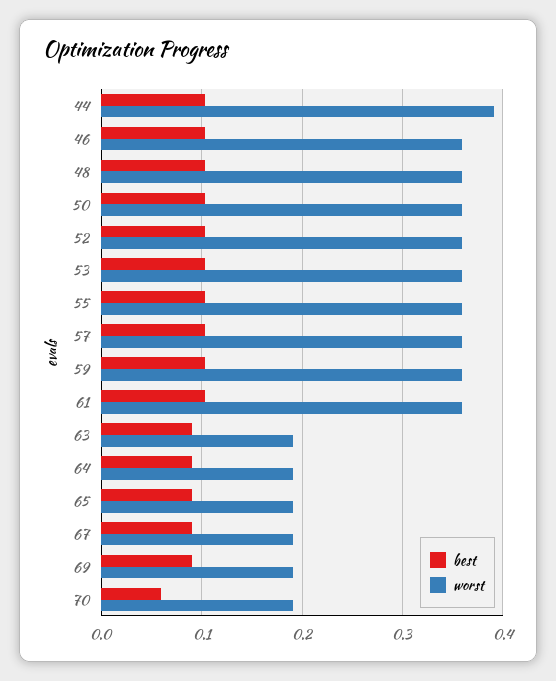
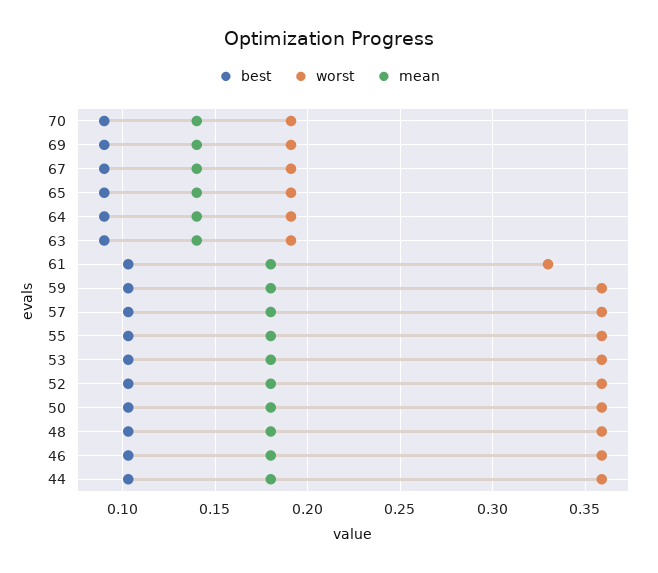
  {
    "best": {
      "44": 0.105,
      "46": 0.105,
      "48": 0.105,
      "50": 0.105,
      "52": 0.105,
      "53": 0.105,
      "55": 0.105,
      "57": 0.105,
      "59": 0.105,
      "61": 0.105,
      "63": 0.09,
      "64": 0.09,
      "65": 0.09,
      "67": 0.09,
      "69": 0.09,
-     "70": 0.06
+     "70": 0.09
    },
    "worst": {
-     "44": 0.39,
+     "44": 0.36,
      "46": 0.36,
      "48": 0.36,
      "50": 0.36,
      "52": 0.36,
      "53": 0.36,
      "55": 0.36,
      "57": 0.36,
      "59": 0.36,
-     "61": 0.36,
+     "61": 0.33,
      "63": 0.19,
      "64": 0.19,
      "65": 0.19,
      "67": 0.19,
      "69": 0.19,
      "70": 0.19
-   }
+   },
+   "mean": {
+     "70": 0.14,
+     "69": 0.14,
+     "67": 0.14,
+     "65": 0.14,
+     "64": 0.14,
+     "63": 0.14,
+     "61": 0.18,
+     "59": 0.18,
+     "57": 0.18,
+     "55": 0.18,
+     "53": 0.18,
+     "52": 0.18,
+     "50": 0.18,
+     "48": 0.18,
+     "46": 0.18,
+     "44": 0.18
+   }
  }

